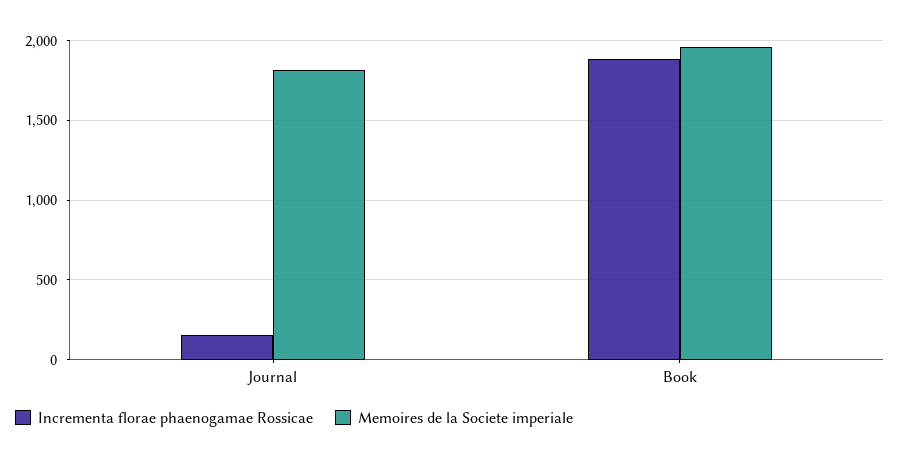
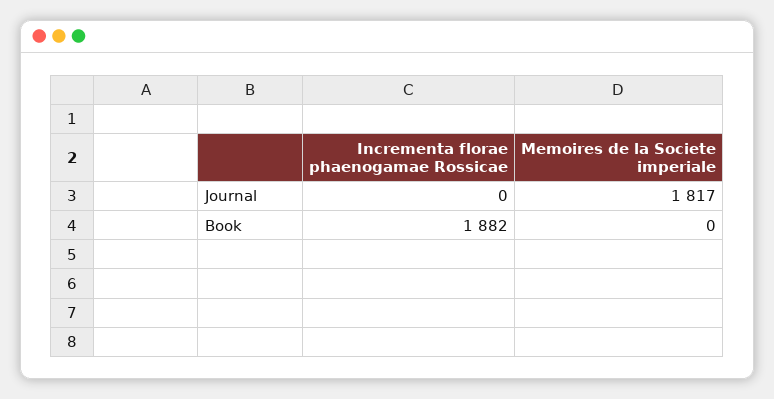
  {
    "Incrementa florae phaenogamae Rossicae": {
-     "Journal": 150,
+     "Journal": 0,
      "Book": 1882
    },
    "Memoires de la Societe imperiale": {
      "Journal": 1817,
-     "Book": 1950
+     "Book": 0
    }
  }

